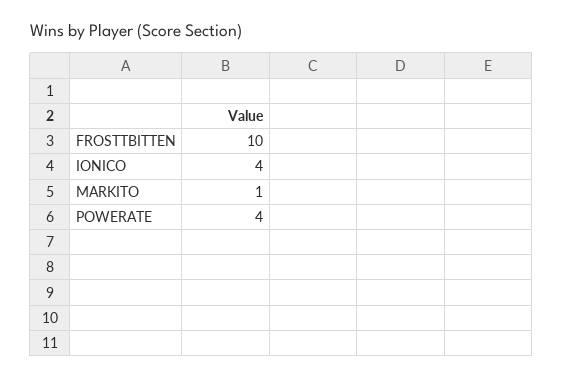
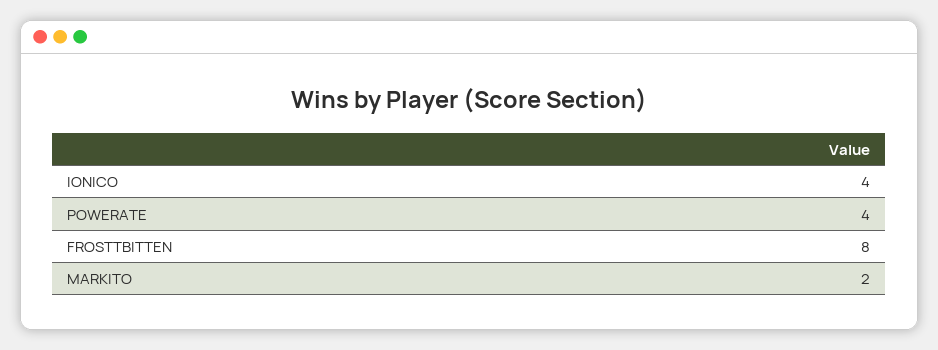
  {
-   "FROSTTBITTEN": 10,
+   "FROSTTBITTEN": 8,
    "IONICO": 4,
-   "MARKITO": 1,
+   "MARKITO": 2,
    "POWERATE": 4
  }

